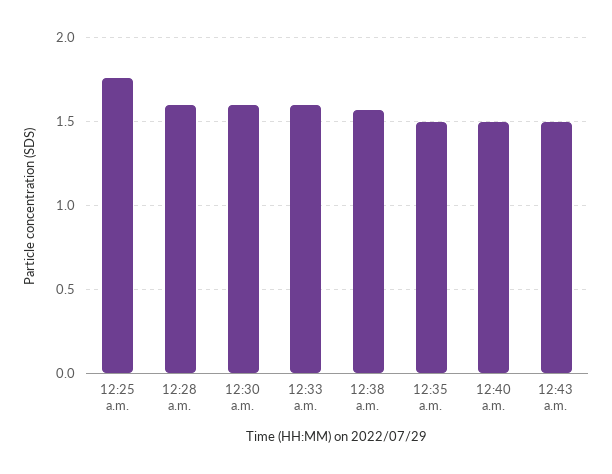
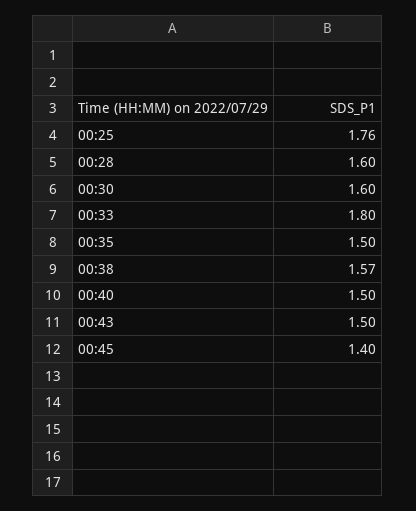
  {
    "12:25 a.m.": 1.76,
    "12:28 a.m.": 1.6,
    "12:30 a.m.": 1.6,
-   "12:33 a.m.": 1.6,
+   "12:33 a.m.": 1.8,
    "12:38 a.m.": 1.57,
    "12:35 a.m.": 1.5,
    "12:40 a.m.": 1.5,
-   "12:43 a.m.": 1.5
+   "12:43 a.m.": 1.5,
+   "00:45": 1.4
  }

